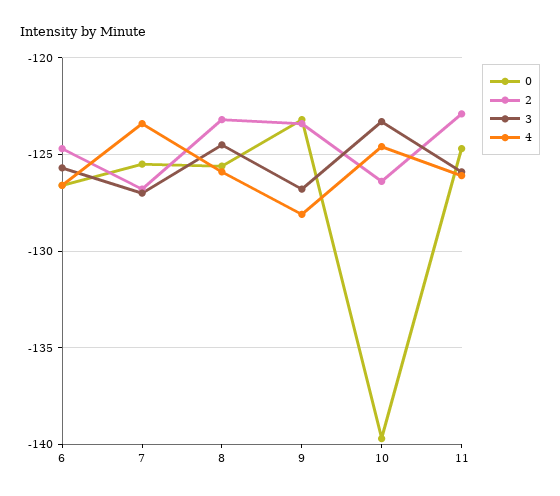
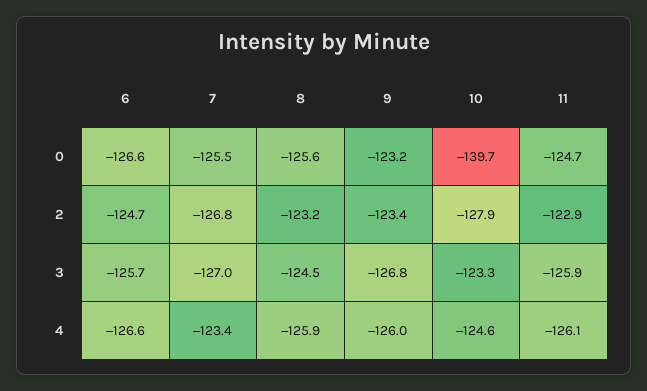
  {
    "0": {
      "6": -126.6,
      "7": -125.5,
      "8": -125.6,
      "9": -123.2,
      "10": -139.7,
      "11": -124.7
    },
    "2": {
      "6": -124.7,
      "7": -126.8,
      "8": -123.2,
      "9": -123.4,
-     "10": -126.5,
+     "10": -127.9,
      "11": -122.9
    },
    "3": {
      "6": -125.7,
      "7": -127,
      "8": -124.5,
      "9": -126.8,
      "10": -123.3,
      "11": -125.9
    },
    "4": {
      "6": -126.6,
      "7": -123.4,
      "8": -125.9,
-     "9": -128,
+     "9": -126,
      "10": -124.6,
      "11": -126.1
    }
  }

